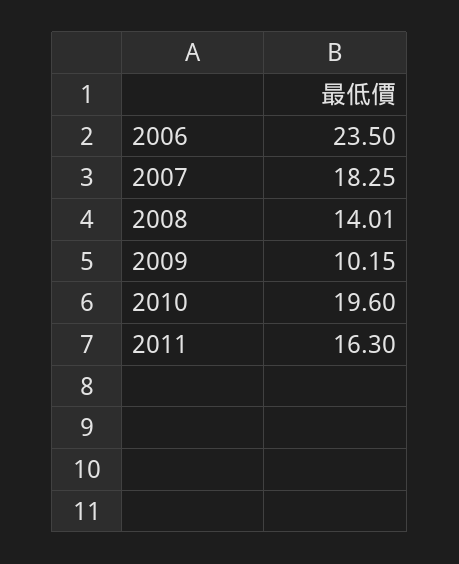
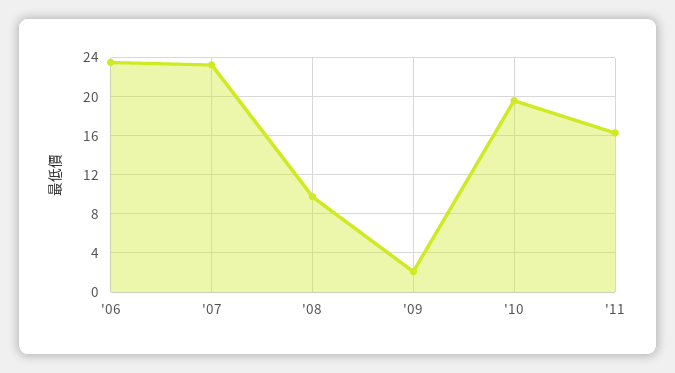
  {
    "2006": 23.5,
-   "2007": 18.25,
+   "2007": 23,
-   "2008": 14.01,
+   "2008": 10,
-   "2009": 10.15,
+   "2009": 2,
    "2010": 19.6,
    "2011": 16.3
  }

